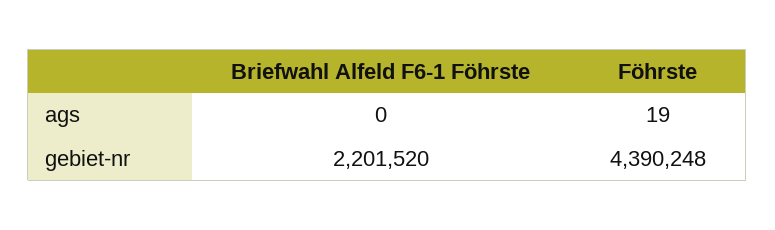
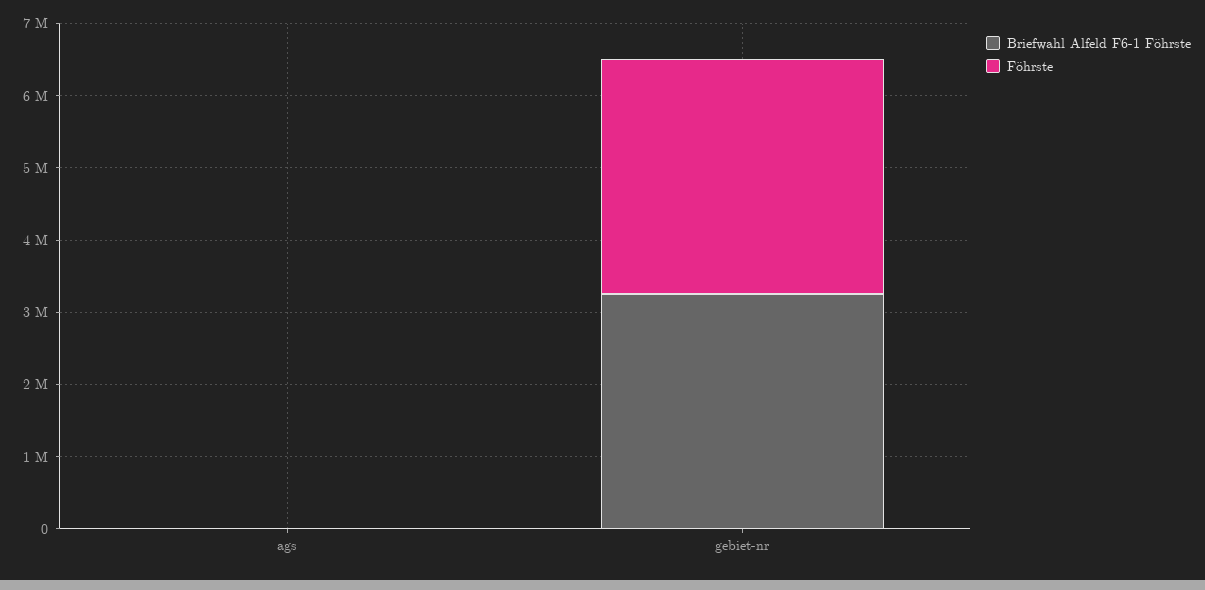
  {
    "Briefwahl Alfeld F6-1 Föhrste": {
      "ags": 0,
-     "gebiet-nr": 2201520
+     "gebiet-nr": 3200000
    },
    "Föhrste": {
      "ags": 19,
-     "gebiet-nr": 4390248
+     "gebiet-nr": 3200000
    }
  }

